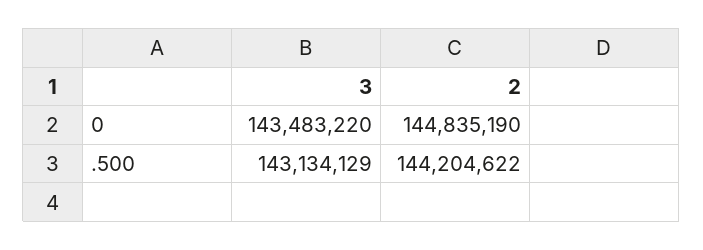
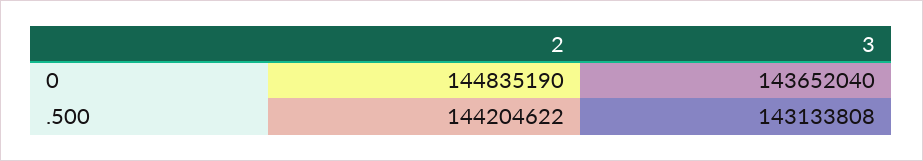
  {
    "3": {
-     "0": 143483220,
+     "0": 143652040,
-     ".500": 143134129
+     ".500": 143133808
    },
    "2": {
      "0": 144835190,
      ".500": 144204622
    }
  }

